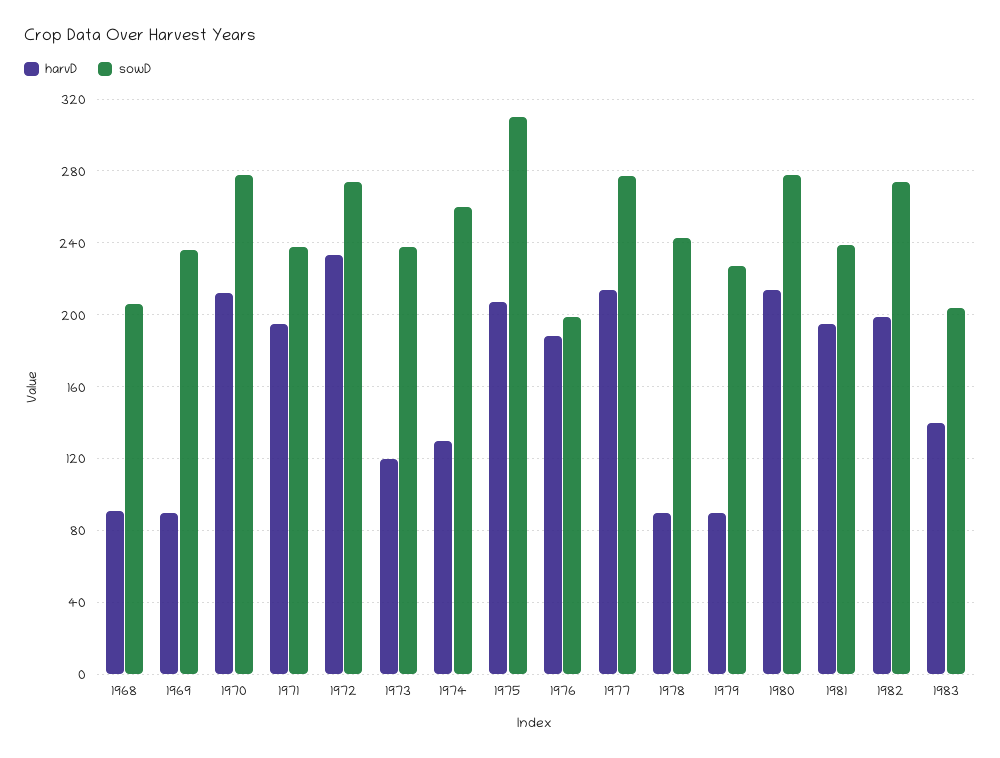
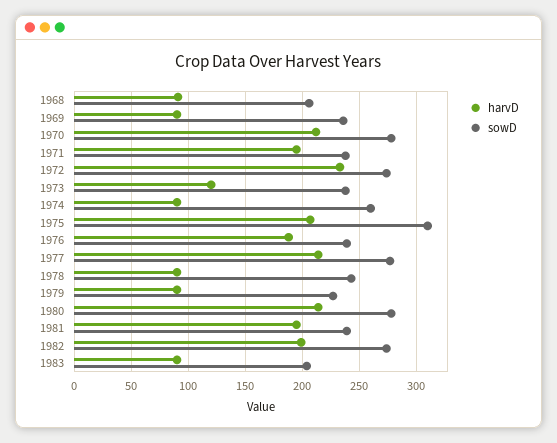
  {
    "harvD": {
      "1968": 90,
      "1969": 90,
      "1970": 210,
      "1971": 195,
      "1972": 235,
      "1973": 120,
-     "1974": 130,
+     "1974": 90,
      "1975": 205,
      "1976": 190,
      "1977": 215,
      "1978": 90,
      "1979": 90,
      "1980": 215,
      "1981": 195,
      "1982": 200,
-     "1983": 140
+     "1983": 90
    },
    "sowD": {
      "1968": 205,
      "1969": 235,
      "1970": 280,
      "1971": 240,
      "1972": 275,
      "1973": 240,
      "1974": 260,
      "1975": 310,
-     "1976": 200,
+     "1976": 240,
      "1977": 275,
      "1978": 245,
      "1979": 225,
      "1980": 280,
      "1981": 240,
      "1982": 275,
      "1983": 205
    }
  }

